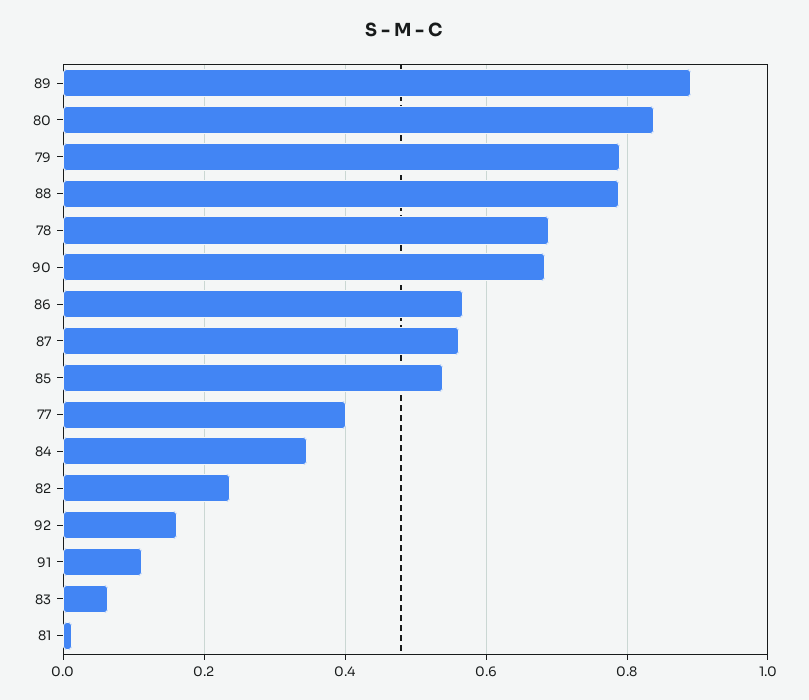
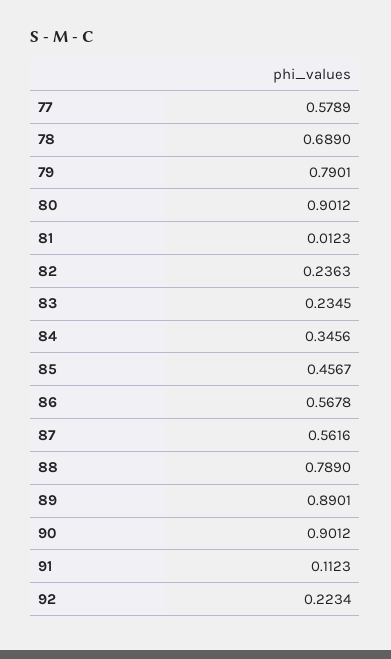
  {
    "89": 0.8901,
-   "80": 0.84,
+   "80": 0.9012,
    "79": 0.7901,
    "88": 0.789,
    "78": 0.689,
-   "90": 0.68,
+   "90": 0.9012,
    "86": 0.5678,
    "87": 0.5616,
-   "85": 0.54,
+   "85": 0.4567,
-   "77": 0.4,
+   "77": 0.5789,
    "84": 0.3456,
    "82": 0.2363,
-   "92": 0.16,
+   "92": 0.2234,
    "91": 0.1123,
-   "83": 0.06,
+   "83": 0.2345,
    "81": 0.0123
  }

